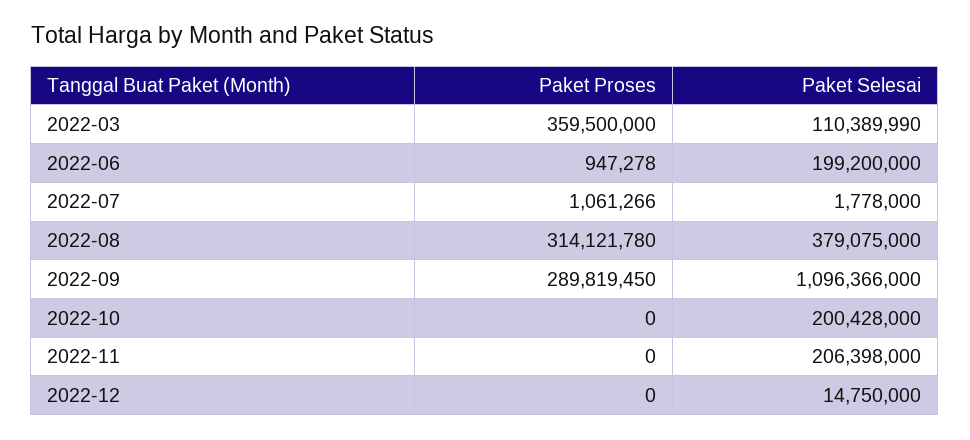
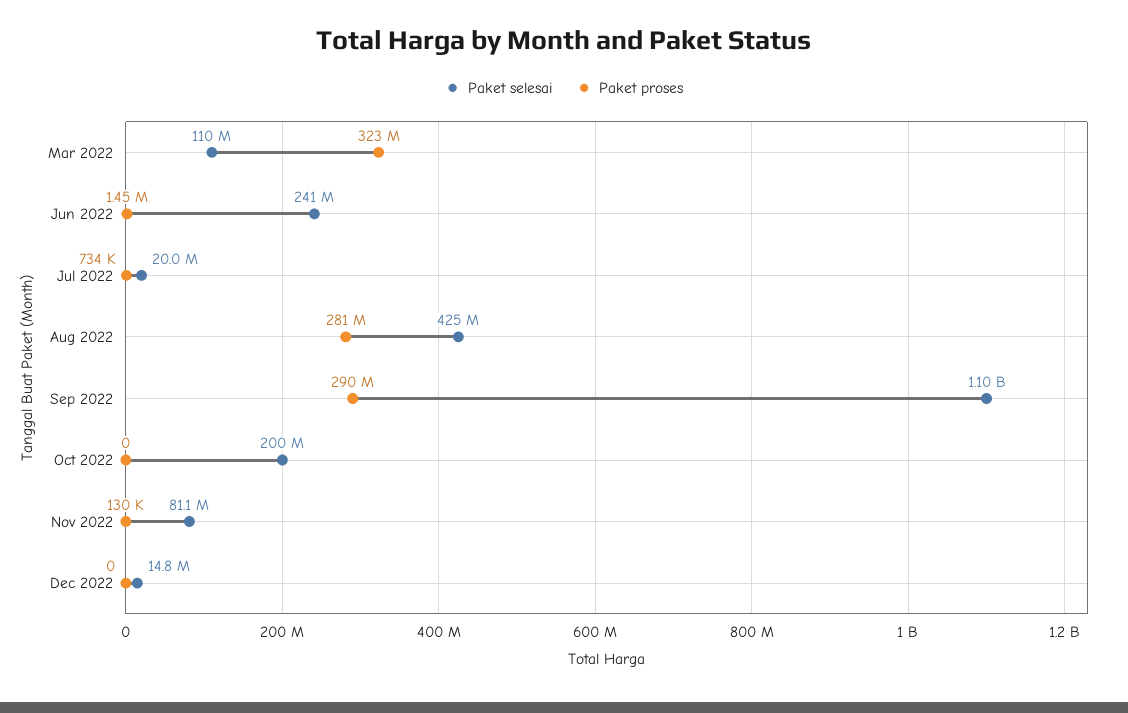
  {
    "Paket Proses": {
-     "2022-03": 359500000,
+     "2022-03": 323000000,
-     "2022-06": 947278,
+     "2022-06": 1450000,
-     "2022-07": 1061266,
+     "2022-07": 734000,
-     "2022-08": 314121780,
+     "2022-08": 281000000,
      "2022-09": 289819450,
      "2022-10": 0,
-     "2022-11": 0,
+     "2022-11": 130000,
      "2022-12": 0
    },
    "Paket Selesai": {
      "2022-03": 110389990,
-     "2022-06": 199200000,
+     "2022-06": 241000000,
-     "2022-07": 1778000,
+     "2022-07": 20000000,
-     "2022-08": 379075000,
+     "2022-08": 425000000,
      "2022-09": 1096366000,
      "2022-10": 200428000,
-     "2022-11": 206398000,
+     "2022-11": 81100000,
      "2022-12": 14750000
    }
  }

